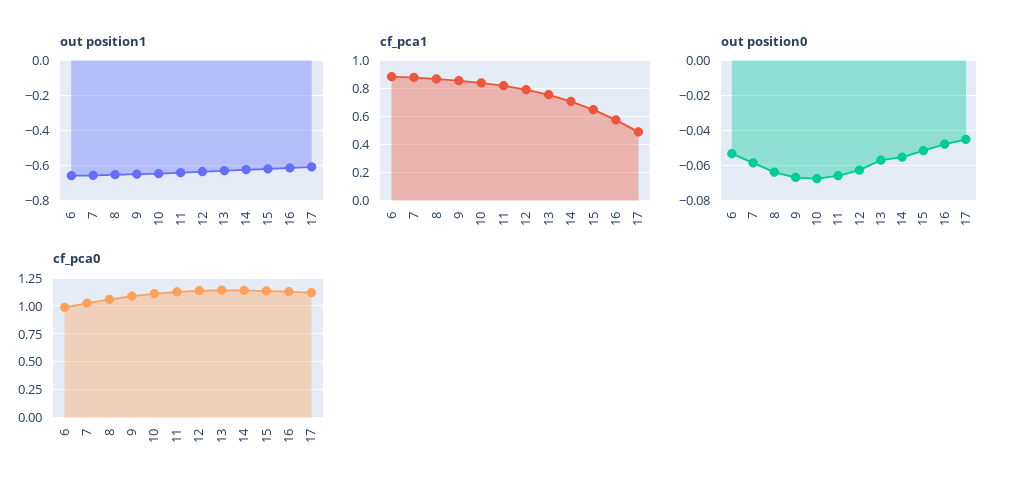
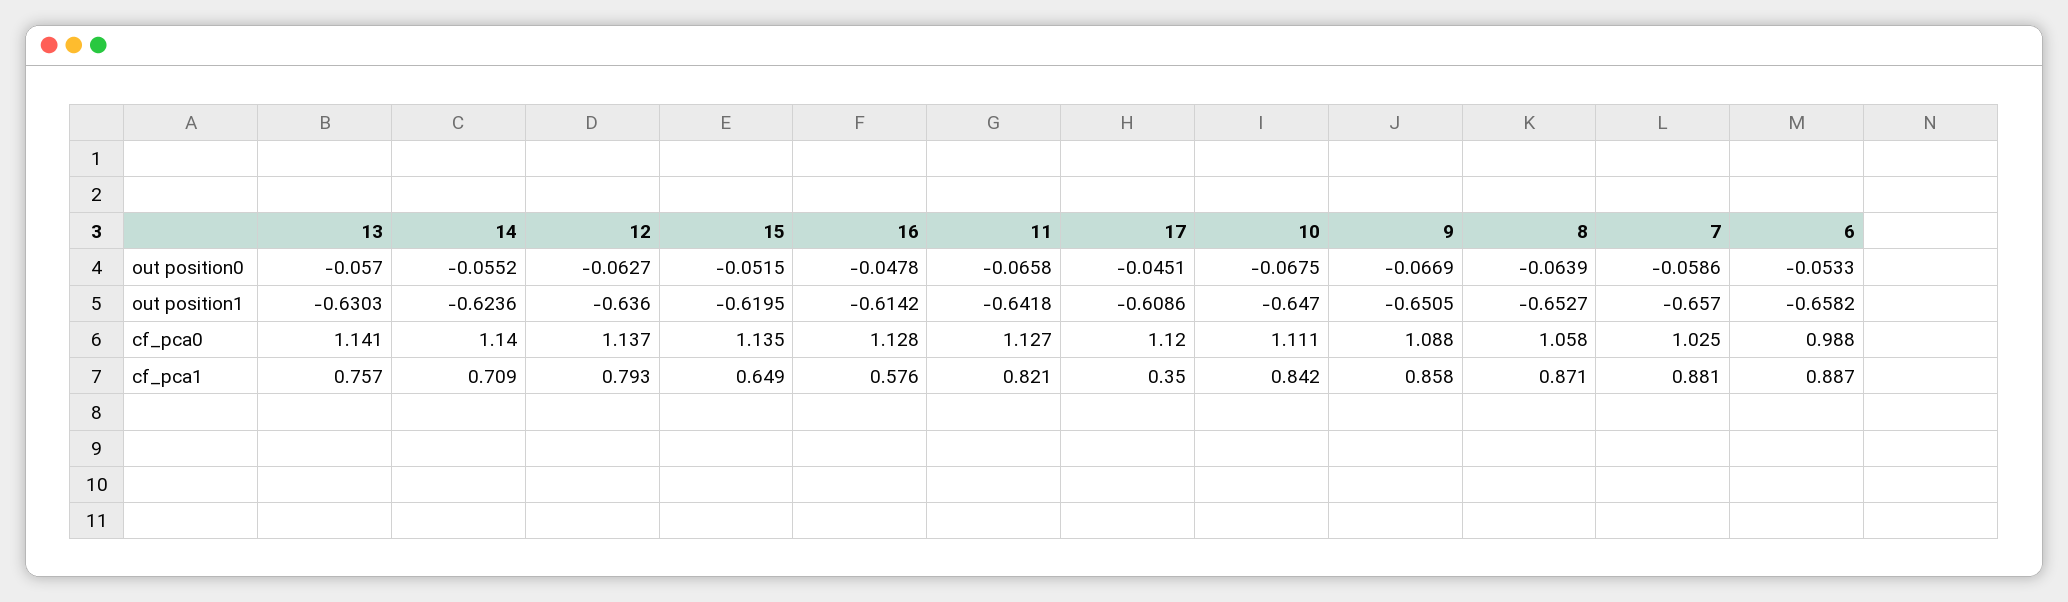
  {
    "out position1": {
      "6": -0.6582,
      "7": -0.657,
      "8": -0.6527,
      "9": -0.6505,
      "10": -0.647,
      "11": -0.6418,
      "12": -0.636,
      "13": -0.6303,
      "14": -0.6236,
      "15": -0.6195,
      "16": -0.6142,
      "17": -0.6086
    },
    "cf_pca1": {
      "6": 0.887,
      "7": 0.881,
      "8": 0.871,
      "9": 0.858,
      "10": 0.842,
      "11": 0.821,
      "12": 0.793,
      "13": 0.757,
      "14": 0.709,
      "15": 0.649,
      "16": 0.576,
-     "17": 0.5
+     "17": 0.35
    },
    "out position0": {
      "6": -0.0533,
      "7": -0.0586,
      "8": -0.0639,
      "9": -0.0669,
      "10": -0.0675,
      "11": -0.0658,
      "12": -0.0627,
      "13": -0.057,
      "14": -0.0552,
      "15": -0.0515,
      "16": -0.0478,
      "17": -0.0451
    },
    "cf_pca0": {
      "6": 0.988,
      "7": 1.025,
      "8": 1.058,
      "9": 1.088,
      "10": 1.111,
      "11": 1.127,
      "12": 1.137,
      "13": 1.141,
      "14": 1.14,
      "15": 1.135,
      "16": 1.128,
      "17": 1.12
    }
  }

